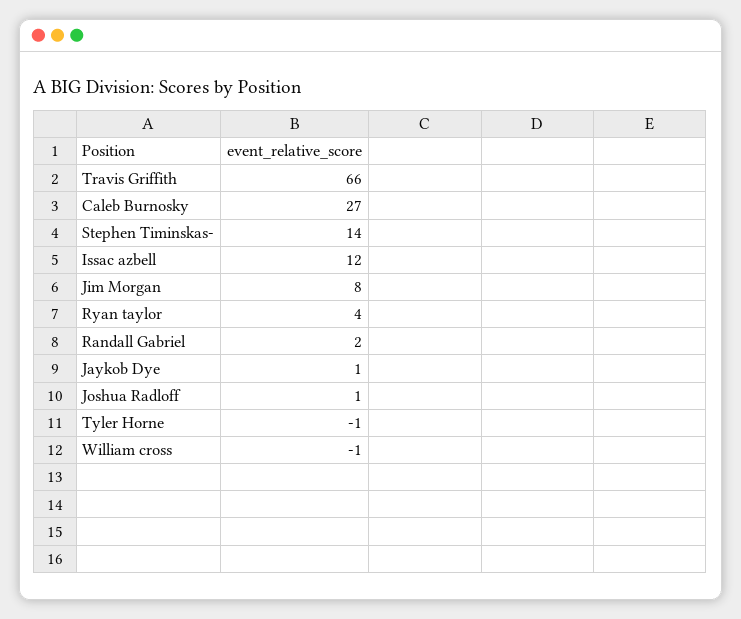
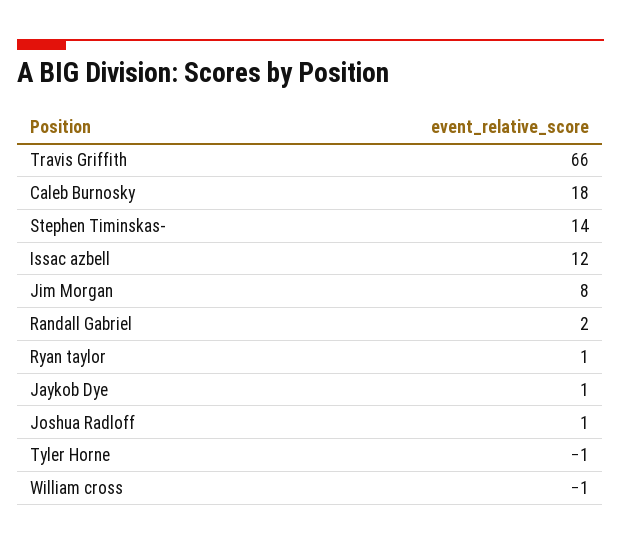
  {
    "Travis Griffith": 66,
-   "Caleb Burnosky": 27,
+   "Caleb Burnosky": 18,
    "Stephen Timinskas-": 14,
    "Issac azbell": 12,
    "Jim Morgan": 8,
-   "Ryan taylor": 4,
+   "Ryan taylor": 1,
    "Randall Gabriel": 2,
    "Jaykob Dye": 1,
    "Joshua Radloff": 1,
    "Tyler Horne": -1,
    "William cross": -1
  }

